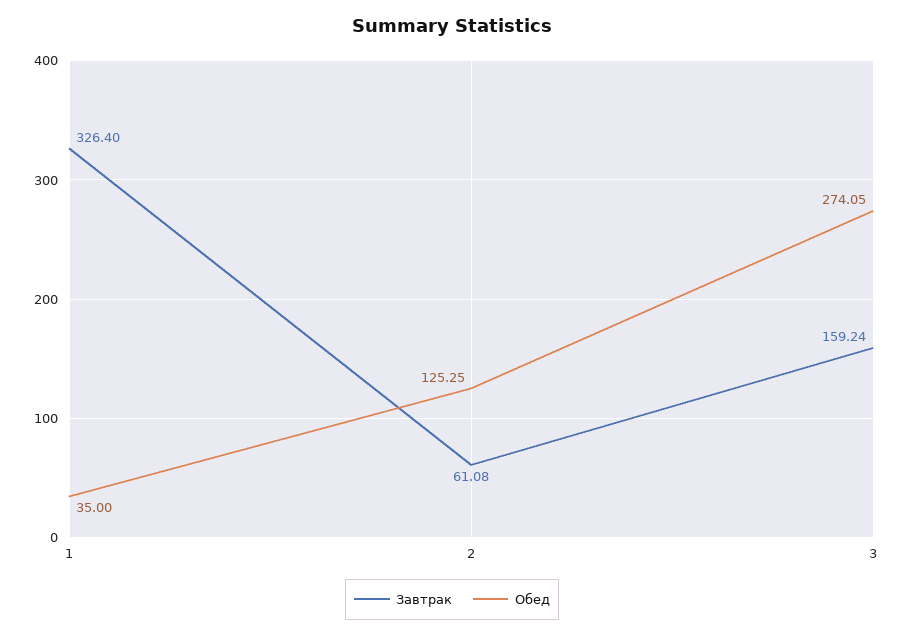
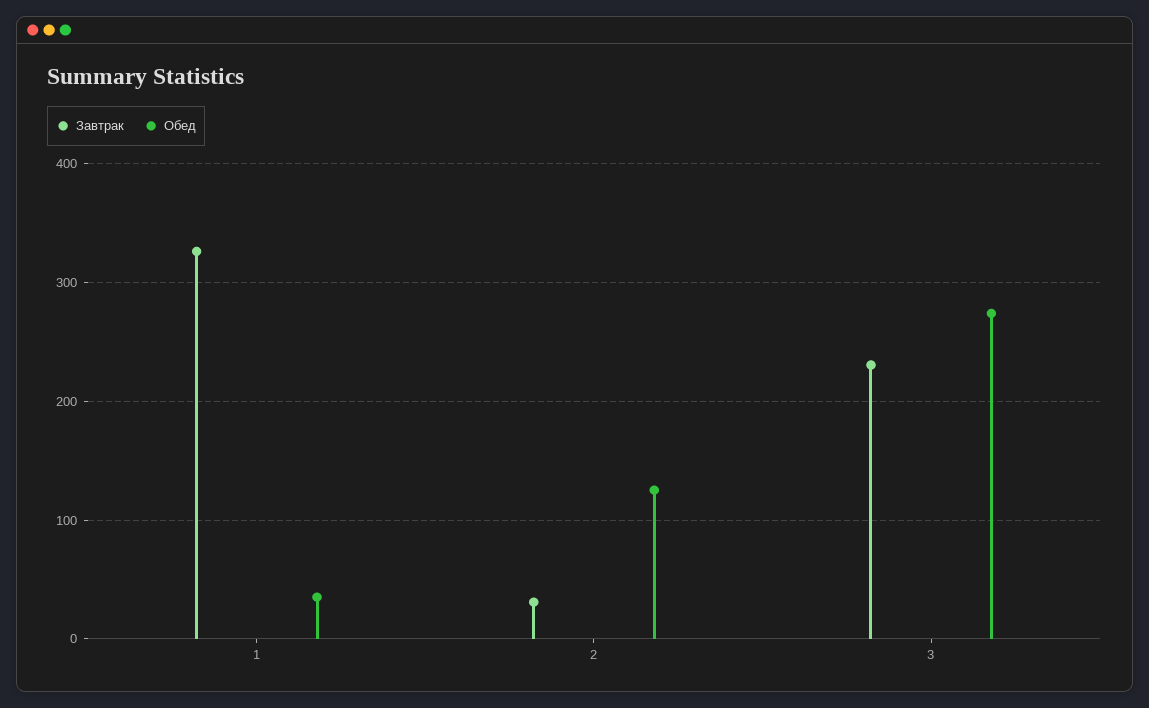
  {
    "Завтрак": {
      "1": 326.4,
-     "2": 61.08,
+     "2": 30,
-     "3": 159.24
+     "3": 230
    },
    "Обед": {
      "1": 35,
      "2": 125.25,
      "3": 274.05
    }
  }

